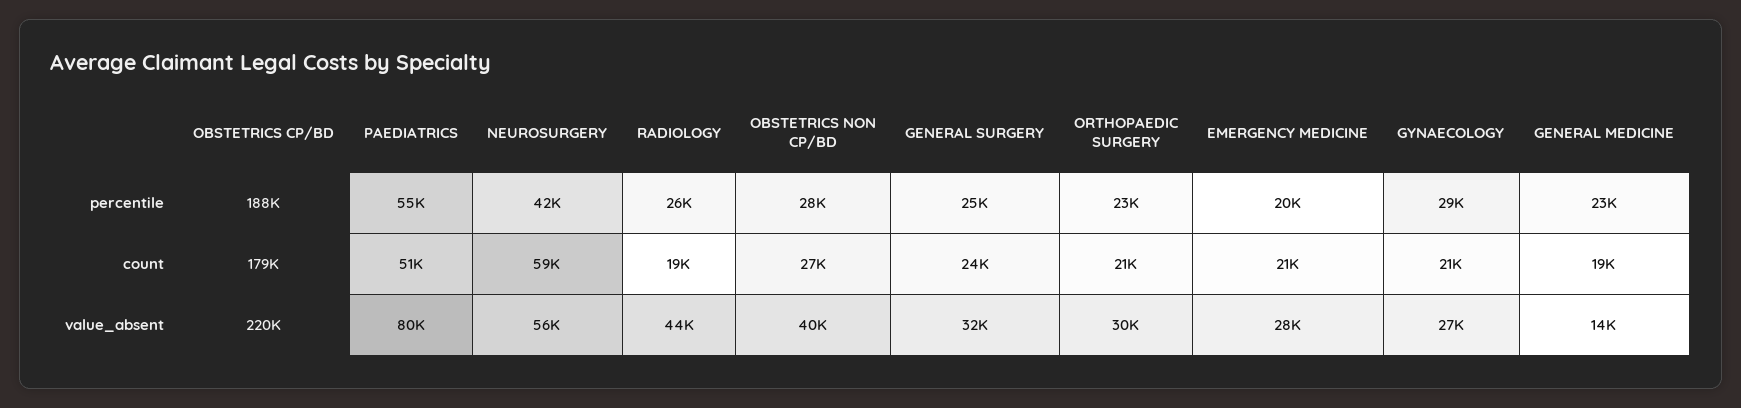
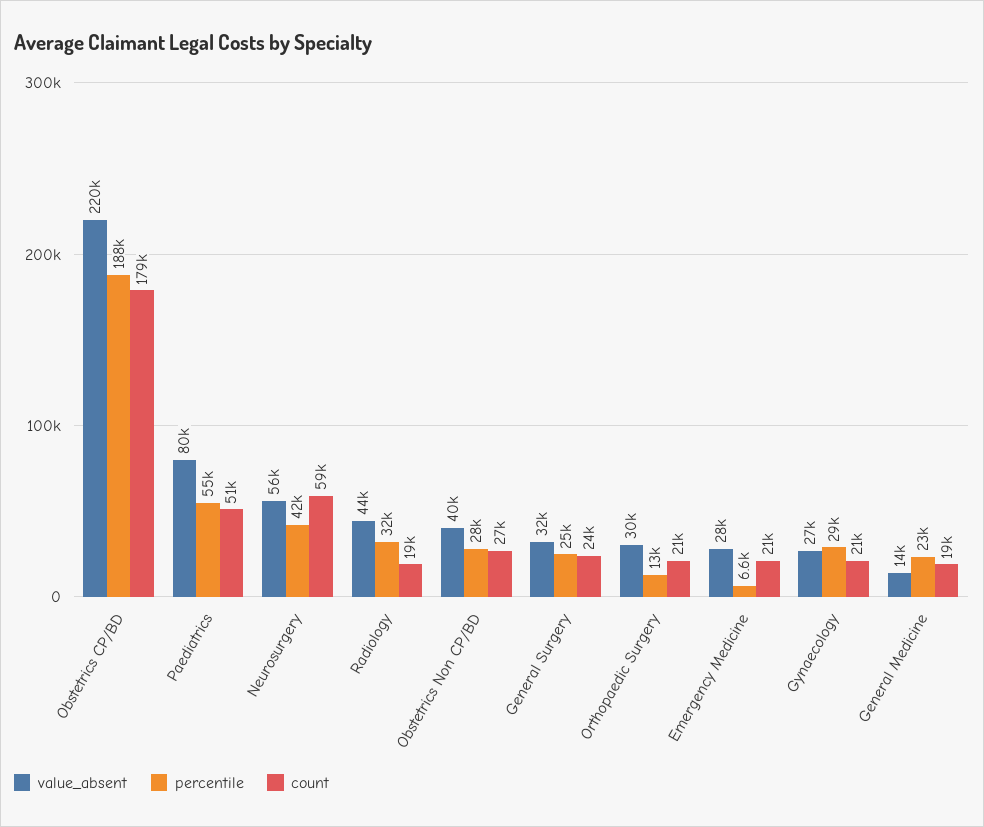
  {
    "percentile": {
      "OBSTETRICS CP/BD": 188000,
      "PAEDIATRICS": 55000,
      "NEUROSURGERY": 42000,
-     "RADIOLOGY": 26000,
+     "RADIOLOGY": 32000,
      "OBSTETRICS NON CP/BD": 28000,
      "GENERAL SURGERY": 25000,
-     "ORTHOPAEDIC SURGERY": 23000,
+     "ORTHOPAEDIC SURGERY": 13000,
-     "EMERGENCY MEDICINE": 20000,
+     "EMERGENCY MEDICINE": 6600,
      "GYNAECOLOGY": 29000,
      "GENERAL MEDICINE": 23000
    },
    "count": {
      "OBSTETRICS CP/BD": 179000,
      "PAEDIATRICS": 51000,
      "NEUROSURGERY": 59000,
      "RADIOLOGY": 19000,
      "OBSTETRICS NON CP/BD": 27000,
      "GENERAL SURGERY": 24000,
      "ORTHOPAEDIC SURGERY": 21000,
      "EMERGENCY MEDICINE": 21000,
      "GYNAECOLOGY": 21000,
      "GENERAL MEDICINE": 19000
    },
    "value_absent": {
      "OBSTETRICS CP/BD": 220000,
      "PAEDIATRICS": 80000,
      "NEUROSURGERY": 56000,
      "RADIOLOGY": 44000,
      "OBSTETRICS NON CP/BD": 40000,
      "GENERAL SURGERY": 32000,
      "ORTHOPAEDIC SURGERY": 30000,
      "EMERGENCY MEDICINE": 28000,
      "GYNAECOLOGY": 27000,
      "GENERAL MEDICINE": 14000
    }
  }

